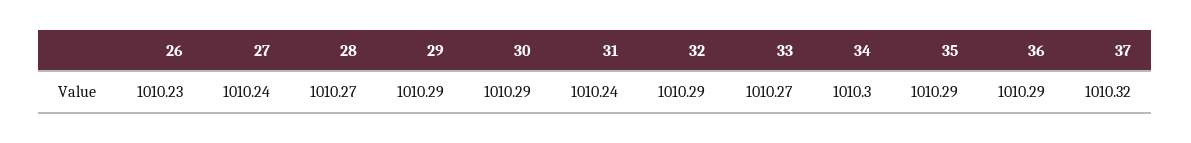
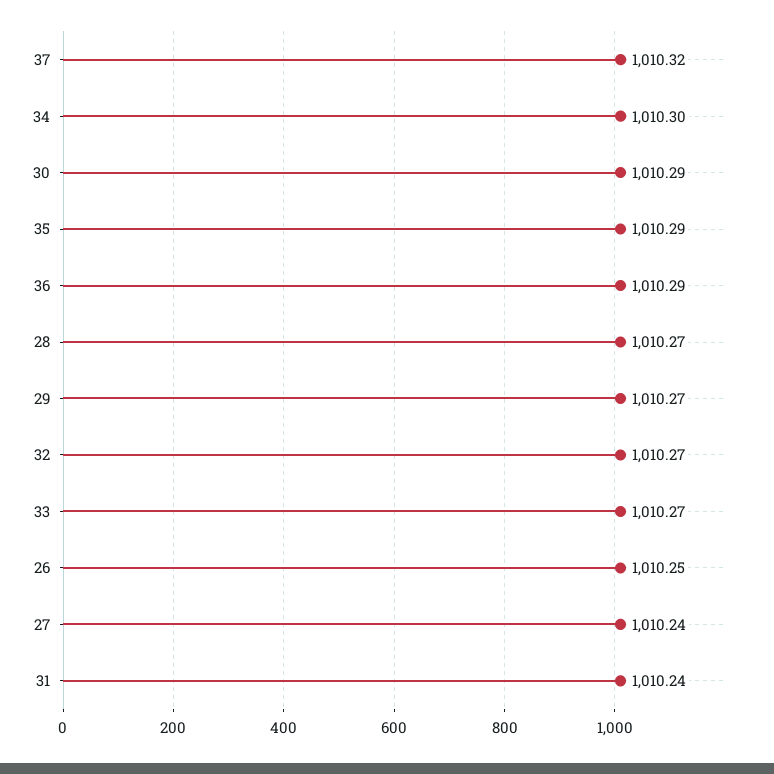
  {
-   "26": 1010.23,
+   "26": 1010.25,
    "27": 1010.24,
    "28": 1010.27,
-   "29": 1010.29,
+   "29": 1010.27,
    "30": 1010.29,
    "31": 1010.24,
-   "32": 1010.29,
+   "32": 1010.27,
    "33": 1010.27,
    "34": 1010.3,
    "35": 1010.29,
    "36": 1010.29,
    "37": 1010.32
  }

